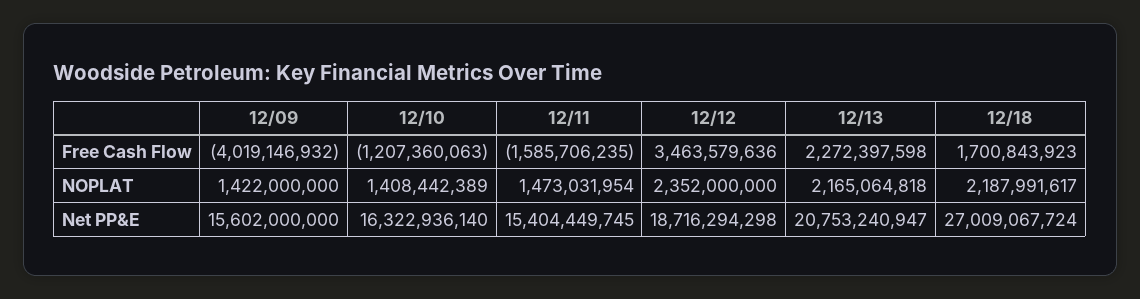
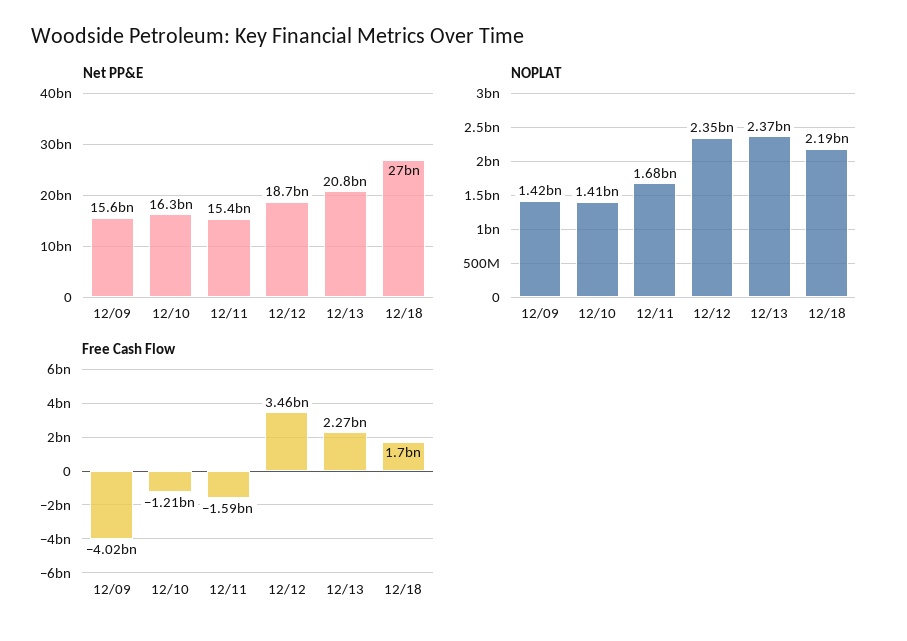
  {
    "Free Cash Flow": {
      "12/09": -4019146932,
      "12/10": -1207360063,
      "12/11": -1585706235,
      "12/12": 3463579636,
      "12/13": 2272397598,
      "12/18": 1700843923
    },
    "NOPLAT": {
      "12/09": 1422000000,
      "12/10": 1408442389,
-     "12/11": 1473031954,
+     "12/11": 1680000000,
      "12/12": 2352000000,
-     "12/13": 2165064818,
+     "12/13": 2370000000,
      "12/18": 2187991617
    },
    "Net PP&E": {
      "12/09": 15602000000,
      "12/10": 16322936140,
      "12/11": 15404449745,
      "12/12": 18716294298,
      "12/13": 20753240947,
      "12/18": 27009067724
    }
  }

